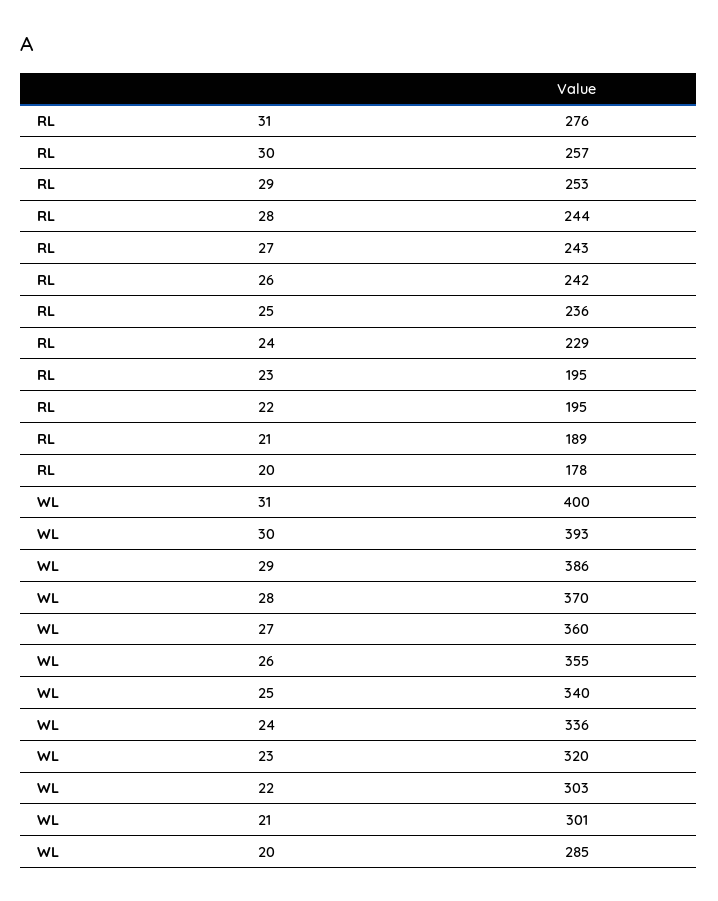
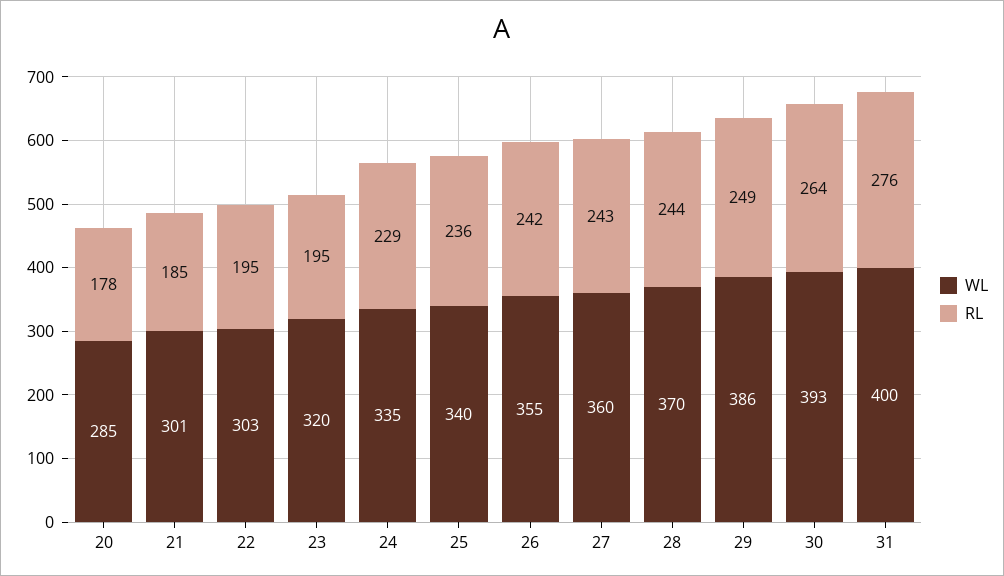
  {
    "RL": {
      "31": 276,
-     "30": 257,
+     "30": 264,
-     "29": 253,
+     "29": 249,
      "28": 244,
      "27": 243,
      "26": 242,
      "25": 236,
      "24": 229,
      "23": 195,
      "22": 195,
-     "21": 189,
+     "21": 185,
      "20": 178
    },
    "WL": {
      "31": 400,
      "30": 393,
      "29": 386,
      "28": 370,
      "27": 360,
      "26": 355,
      "25": 340,
-     "24": 336,
+     "24": 335,
      "23": 320,
      "22": 303,
      "21": 301,
      "20": 285
    }
  }

